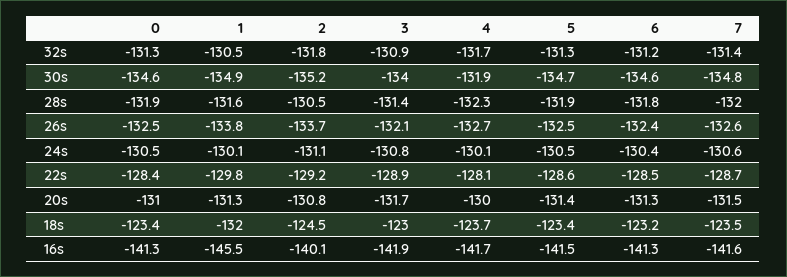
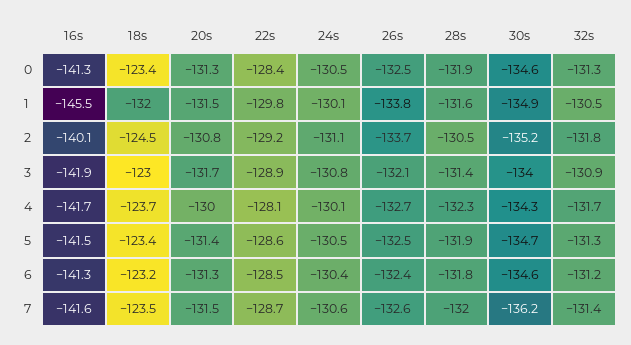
  {
    "0": {
      "32s": -131.3,
      "30s": -134.6,
      "28s": -131.9,
      "26s": -132.5,
      "24s": -130.5,
      "22s": -128.4,
-     "20s": -131,
+     "20s": -131.3,
      "18s": -123.4,
      "16s": -141.3
    },
    "1": {
      "32s": -130.5,
      "30s": -134.9,
      "28s": -131.6,
      "26s": -133.8,
      "24s": -130.1,
      "22s": -129.8,
-     "20s": -131.3,
+     "20s": -131.5,
      "18s": -132,
      "16s": -145.5
    },
    "2": {
      "32s": -131.8,
      "30s": -135.2,
      "28s": -130.5,
      "26s": -133.7,
      "24s": -131.1,
      "22s": -129.2,
      "20s": -130.8,
      "18s": -124.5,
      "16s": -140.1
    },
    "3": {
      "32s": -130.9,
      "30s": -134,
      "28s": -131.4,
      "26s": -132.1,
      "24s": -130.8,
      "22s": -128.9,
      "20s": -131.7,
      "18s": -123,
      "16s": -141.9
    },
    "4": {
      "32s": -131.7,
-     "30s": -131.9,
+     "30s": -134.3,
      "28s": -132.3,
      "26s": -132.7,
      "24s": -130.1,
      "22s": -128.1,
      "20s": -130,
      "18s": -123.7,
      "16s": -141.7
    },
    "5": {
      "32s": -131.3,
      "30s": -134.7,
      "28s": -131.9,
      "26s": -132.5,
      "24s": -130.5,
      "22s": -128.6,
      "20s": -131.4,
      "18s": -123.4,
      "16s": -141.5
    },
    "6": {
      "32s": -131.2,
      "30s": -134.6,
      "28s": -131.8,
      "26s": -132.4,
      "24s": -130.4,
      "22s": -128.5,
      "20s": -131.3,
      "18s": -123.2,
      "16s": -141.3
    },
    "7": {
      "32s": -131.4,
-     "30s": -134.8,
+     "30s": -136.2,
      "28s": -132,
      "26s": -132.6,
      "24s": -130.6,
      "22s": -128.7,
      "20s": -131.5,
      "18s": -123.5,
      "16s": -141.6
    }
  }

